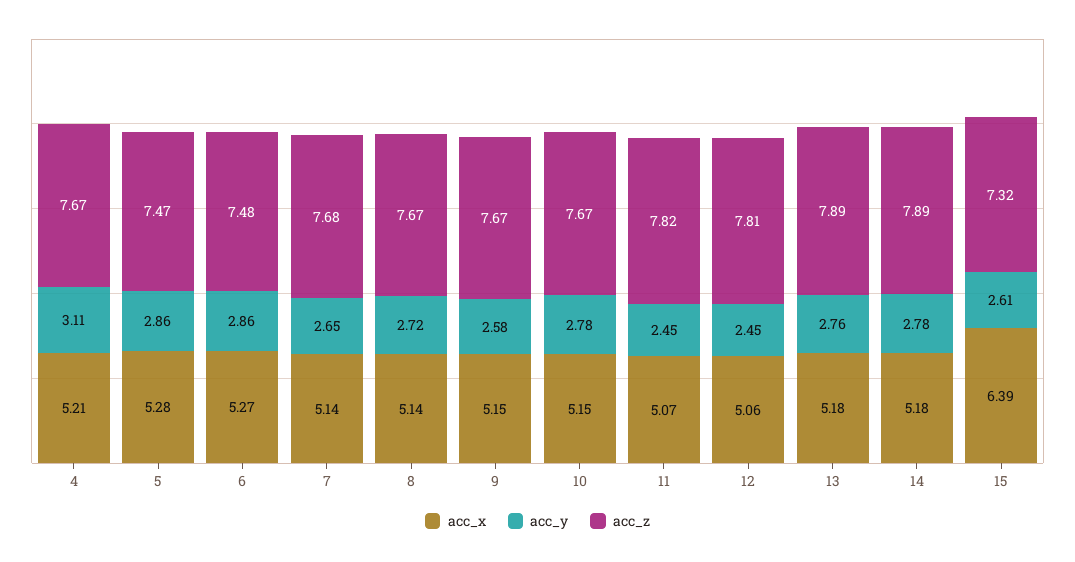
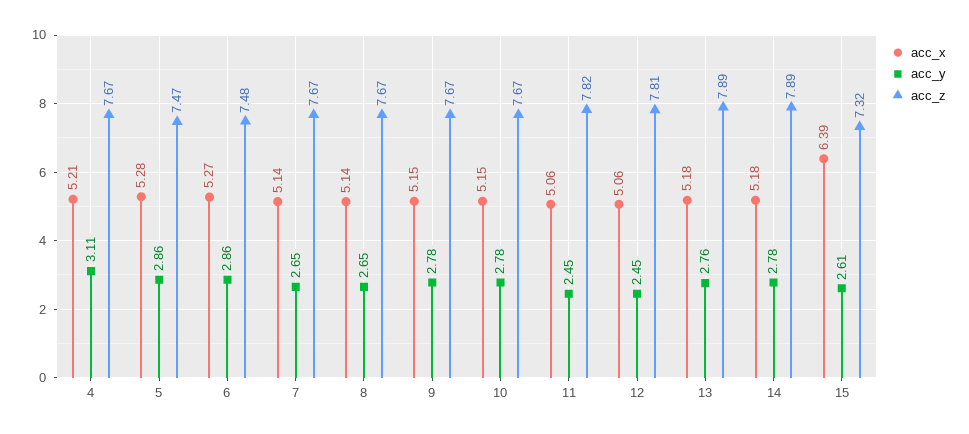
  {
    "acc_x": {
      "4": 5.21,
      "5": 5.28,
      "6": 5.27,
      "7": 5.14,
      "8": 5.14,
      "9": 5.15,
      "10": 5.15,
-     "11": 5.07,
+     "11": 5.06,
      "12": 5.06,
      "13": 5.18,
      "14": 5.18,
      "15": 6.39
    },
    "acc_y": {
      "4": 3.11,
      "5": 2.86,
      "6": 2.86,
      "7": 2.65,
-     "8": 2.72,
+     "8": 2.65,
-     "9": 2.58,
+     "9": 2.78,
      "10": 2.78,
      "11": 2.45,
      "12": 2.45,
      "13": 2.76,
      "14": 2.78,
      "15": 2.61
    },
    "acc_z": {
      "4": 7.67,
      "5": 7.47,
      "6": 7.48,
-     "7": 7.68,
+     "7": 7.67,
      "8": 7.67,
      "9": 7.67,
      "10": 7.67,
      "11": 7.82,
      "12": 7.81,
      "13": 7.89,
      "14": 7.89,
      "15": 7.32
    }
  }

